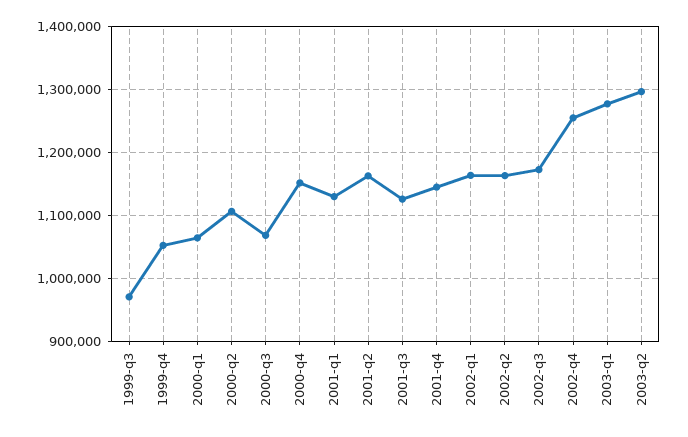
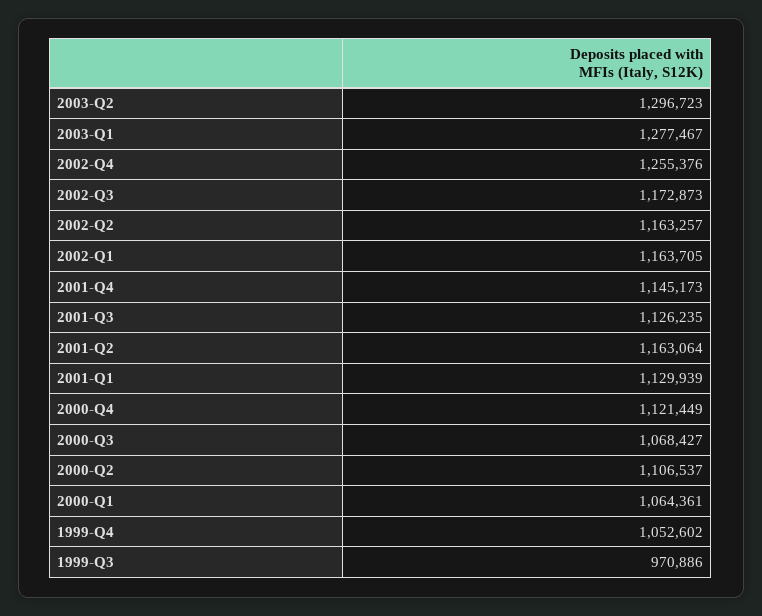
  {
    "1999-q3": 970886,
    "1999-q4": 1052602,
    "2000-q1": 1064361,
    "2000-q2": 1106537,
    "2000-q3": 1068427,
-   "2000-q4": 1150000,
+   "2000-q4": 1121449,
    "2001-q1": 1129939,
    "2001-q2": 1163064,
    "2001-q3": 1126235,
    "2001-q4": 1145173,
    "2002-q1": 1163705,
    "2002-q2": 1163257,
    "2002-q3": 1172873,
    "2002-q4": 1255376,
    "2003-q1": 1277467,
    "2003-q2": 1296723
  }

